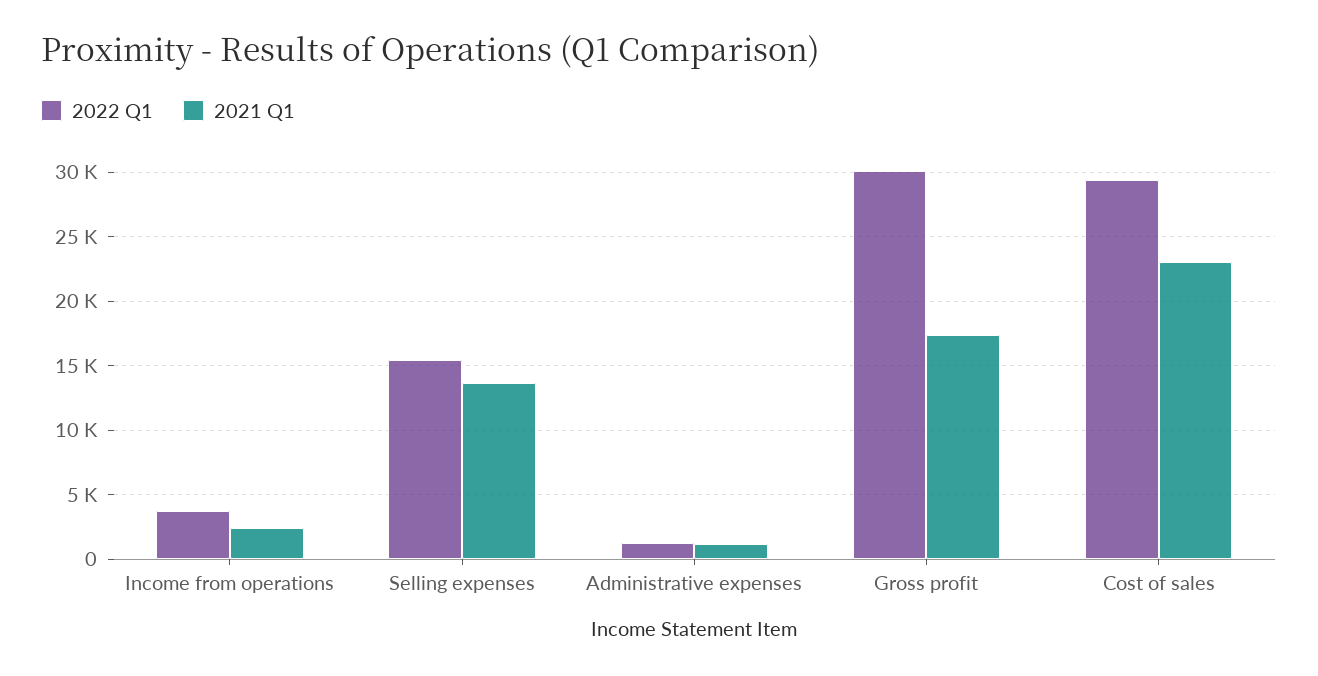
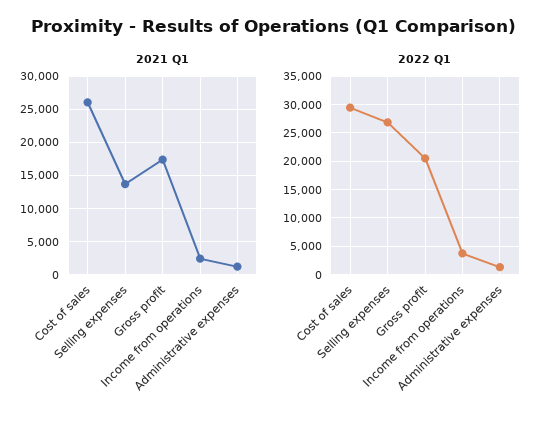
  {
    "2022 Q1": {
      "Income from operations": 3500,
-     "Selling expenses": 15500,
+     "Selling expenses": 27500,
      "Administrative expenses": 1500,
-     "Gross profit": 30000,
+     "Gross profit": 20000,
      "Cost of sales": 29500
    },
    "2021 Q1": {
      "Income from operations": 2500,
      "Selling expenses": 13500,
      "Administrative expenses": 1000,
      "Gross profit": 17500,
-     "Cost of sales": 23000
+     "Cost of sales": 26000
    }
  }

